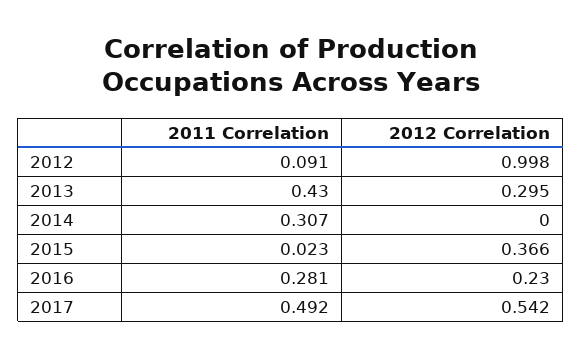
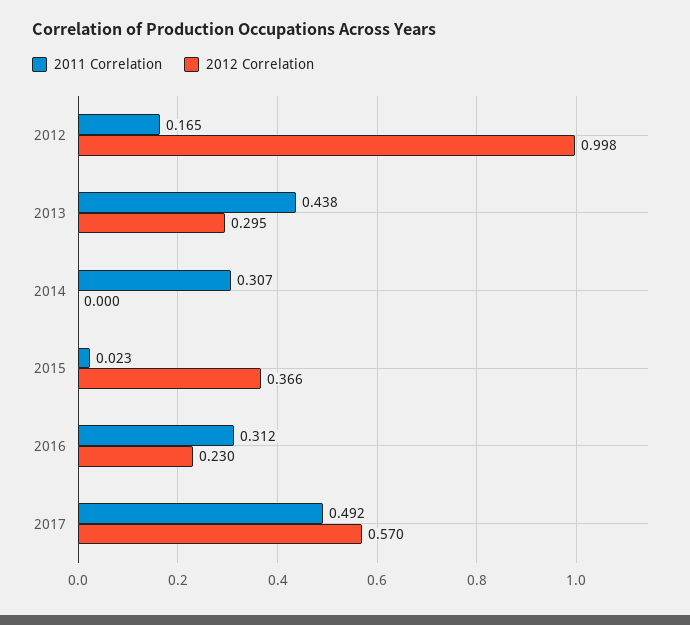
  {
    "2011 Correlation": {
-     "2012": 0.091,
+     "2012": 0.165,
-     "2013": 0.43,
+     "2013": 0.438,
      "2014": 0.307,
      "2015": 0.023,
-     "2016": 0.281,
+     "2016": 0.312,
      "2017": 0.492
    },
    "2012 Correlation": {
      "2012": 0.998,
      "2013": 0.295,
      "2014": 0,
      "2015": 0.366,
      "2016": 0.23,
-     "2017": 0.542
+     "2017": 0.57
    }
  }

